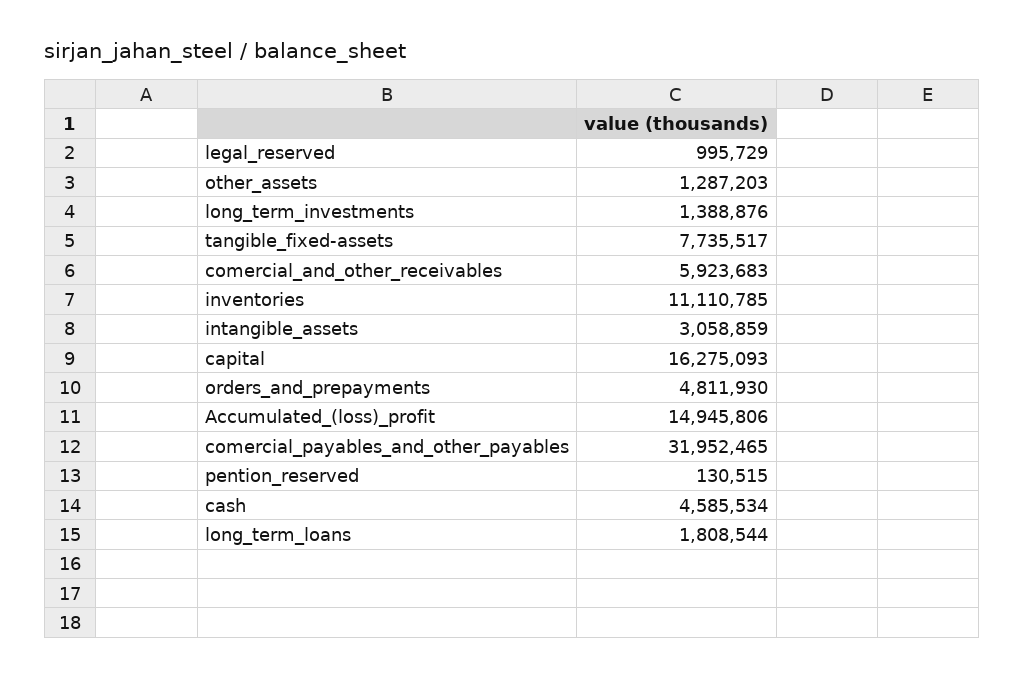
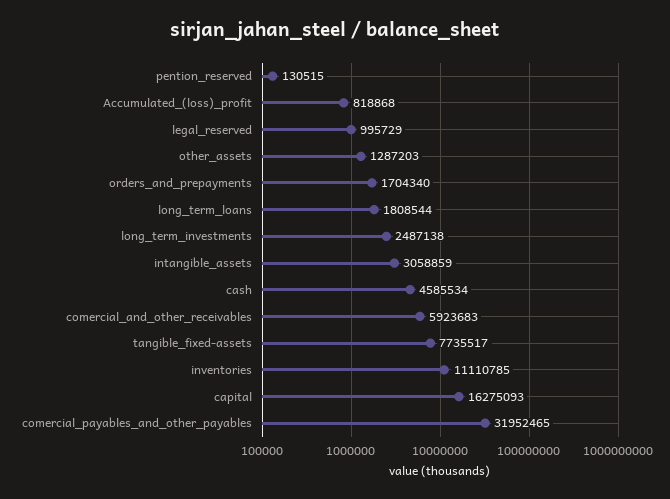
  {
    "legal_reserved": 995729,
    "other_assets": 1287203,
-   "long_term_investments": 1388876,
+   "long_term_investments": 2487138,
    "tangible_fixed-assets": 7735517,
    "comercial_and_other_receivables": 5923683,
    "inventories": 11110785,
    "intangible_assets": 3058859,
    "capital": 16275093,
-   "orders_and_prepayments": 4811930,
+   "orders_and_prepayments": 1704340,
-   "Accumulated_(loss)_profit": 14945806,
+   "Accumulated_(loss)_profit": 818868,
    "comercial_payables_and_other_payables": 31952465,
    "pention_reserved": 130515,
    "cash": 4585534,
    "long_term_loans": 1808544
  }

